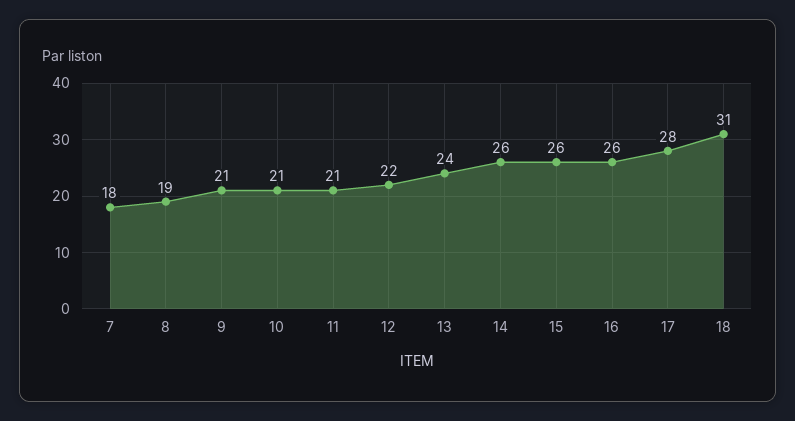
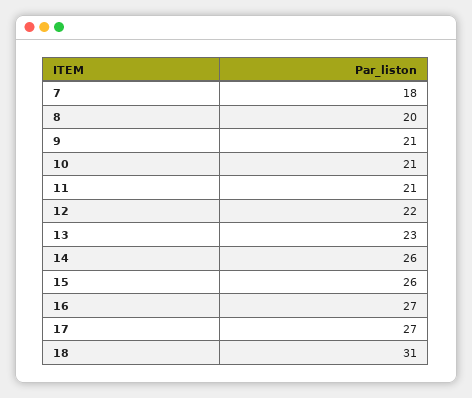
  {
    "7": 18,
-   "8": 19,
+   "8": 20,
    "9": 21,
    "10": 21,
    "11": 21,
    "12": 22,
-   "13": 24,
+   "13": 23,
    "14": 26,
    "15": 26,
-   "16": 26,
+   "16": 27,
-   "17": 28,
+   "17": 27,
    "18": 31
  }

